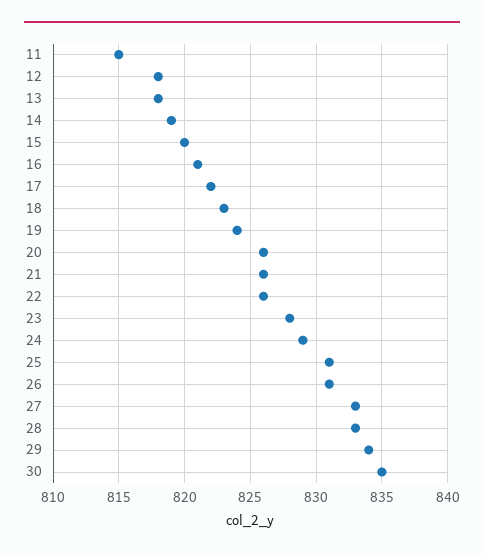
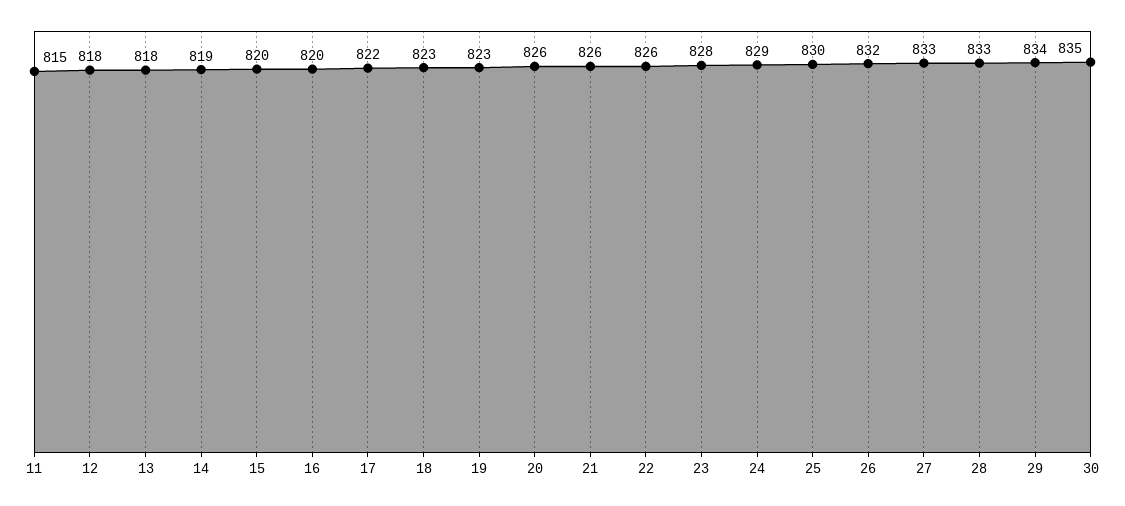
  {
    "11": 815,
    "12": 818,
    "13": 818,
    "14": 819,
    "15": 820,
-   "16": 821,
+   "16": 820,
    "17": 822,
    "18": 823,
-   "19": 824,
+   "19": 823,
    "20": 826,
    "21": 826,
    "22": 826,
    "23": 828,
    "24": 829,
-   "25": 831,
+   "25": 830,
-   "26": 831,
+   "26": 832,
    "27": 833,
    "28": 833,
    "29": 834,
    "30": 835
  }

